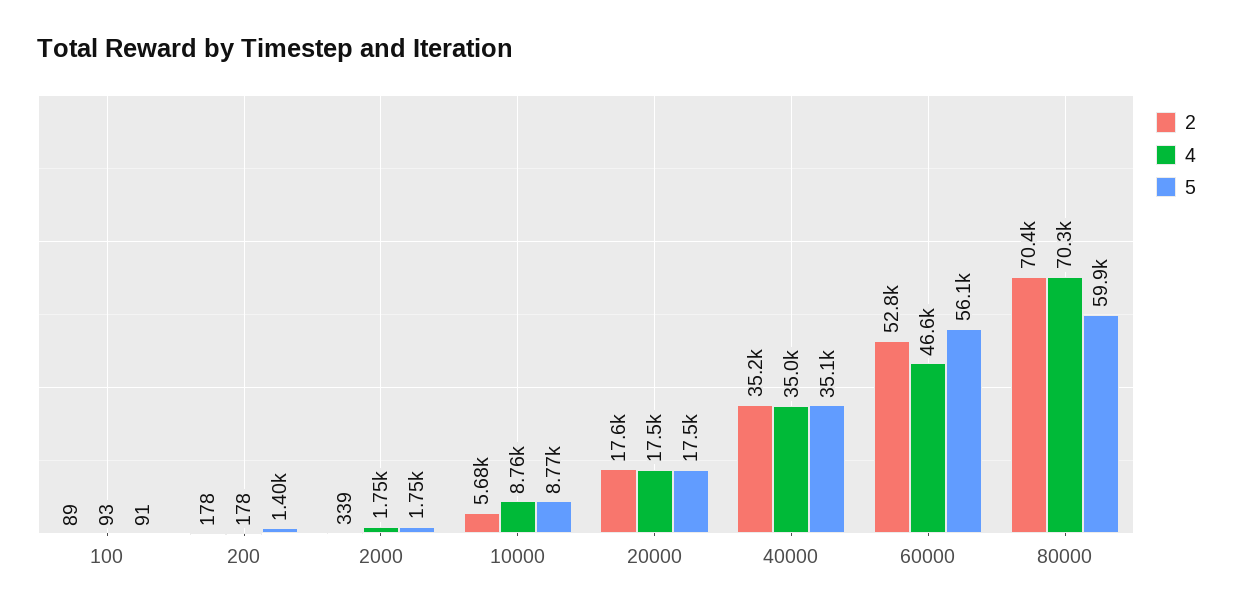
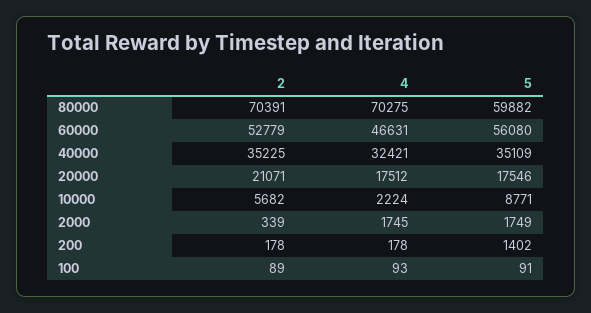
  {
    "2": {
      "100": 89,
      "200": 178,
      "2000": 339,
      "10000": 5682,
-     "20000": 17600,
+     "20000": 21071,
      "40000": 35225,
      "60000": 52779,
      "80000": 70391
    },
    "4": {
      "100": 93,
      "200": 178,
      "2000": 1745,
-     "10000": 8760,
+     "10000": 2224,
      "20000": 17512,
-     "40000": 35000,
+     "40000": 32421,
      "60000": 46631,
      "80000": 70275
    },
    "5": {
      "100": 91,
      "200": 1402,
      "2000": 1749,
      "10000": 8771,
      "20000": 17546,
      "40000": 35109,
      "60000": 56080,
      "80000": 59882
    }
  }

